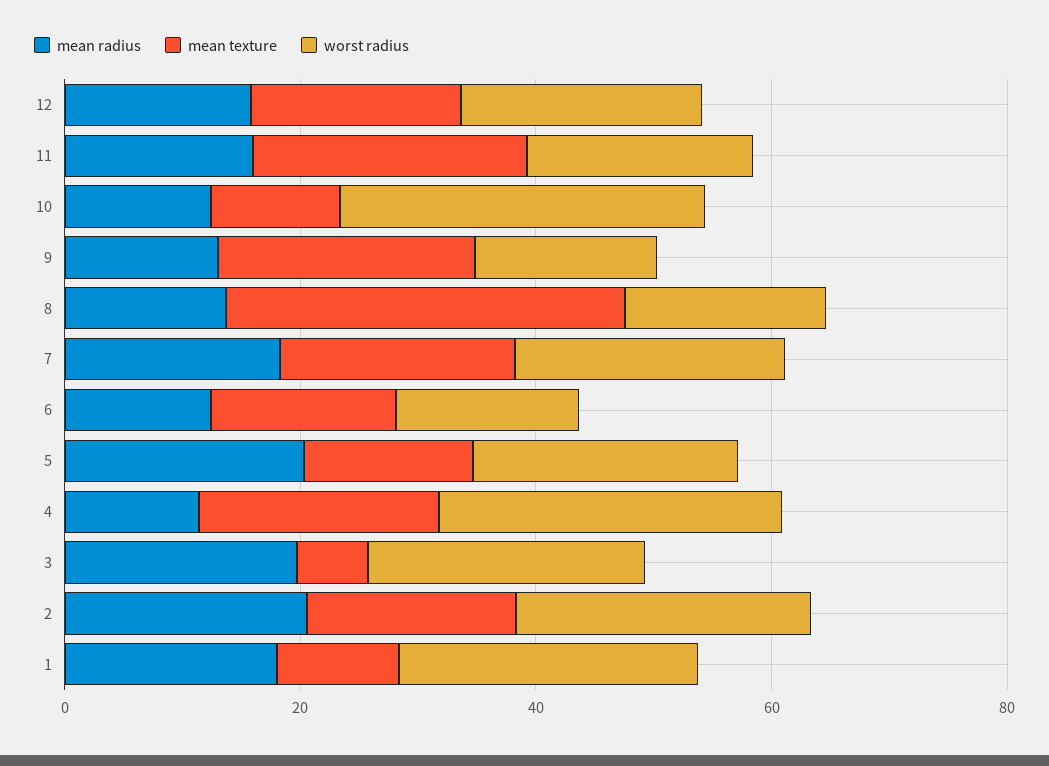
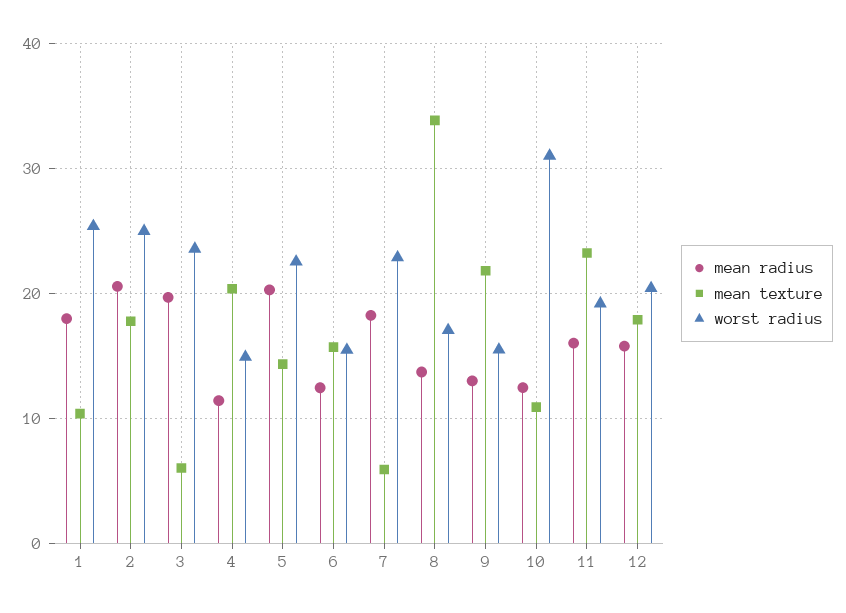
  {
    "mean radius": {
      "12": 16,
      "11": 16,
      "10": 12,
      "9": 13,
      "8": 14,
      "7": 18,
      "6": 12,
      "5": 20,
      "4": 11,
      "3": 20,
      "2": 21,
      "1": 18
    },
    "mean texture": {
      "12": 18,
      "11": 23,
      "10": 11,
      "9": 22,
      "8": 34,
-     "7": 20,
+     "7": 6,
      "6": 16,
      "5": 14,
      "4": 20,
      "3": 6,
      "2": 18,
      "1": 10
    },
    "worst radius": {
      "12": 20,
      "11": 19,
      "10": 31,
      "9": 15,
      "8": 17,
      "7": 23,
      "6": 15,
      "5": 23,
-     "4": 30,
+     "4": 15,
      "3": 24,
      "2": 25,
      "1": 25
    }
  }

